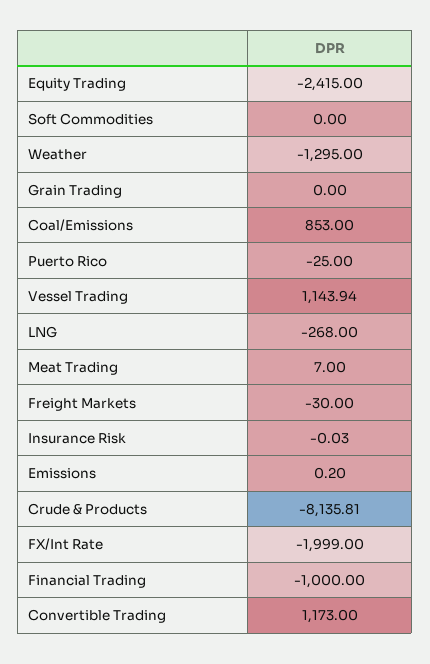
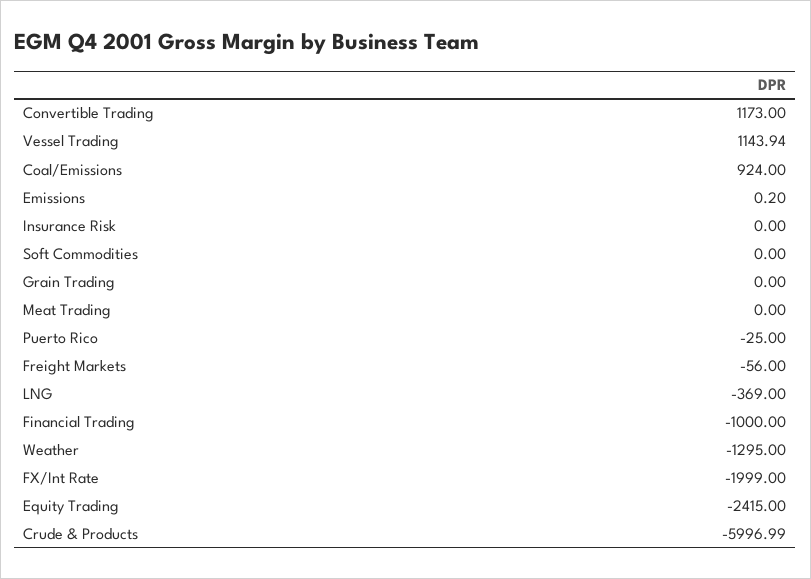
  {
    "Equity Trading": -2415,
    "Soft Commodities": 0,
    "Weather": -1295,
    "Grain Trading": 0,
-   "Coal/Emissions": 853,
+   "Coal/Emissions": 924,
    "Puerto Rico": -25,
    "Vessel Trading": 1143.94,
-   "LNG": -268,
+   "LNG": -369,
-   "Meat Trading": 7,
+   "Meat Trading": 0,
-   "Freight Markets": -30,
+   "Freight Markets": -56,
-   "Insurance Risk": -0.03,
+   "Insurance Risk": 0,
    "Emissions": 0.2,
-   "Crude & Products": -8135.81,
+   "Crude & Products": -5996.99,
    "FX/Int Rate": -1999,
    "Financial Trading": -1000,
    "Convertible Trading": 1173
  }

